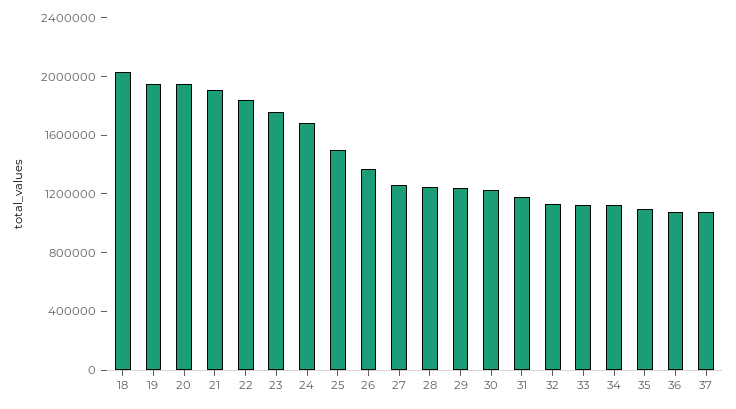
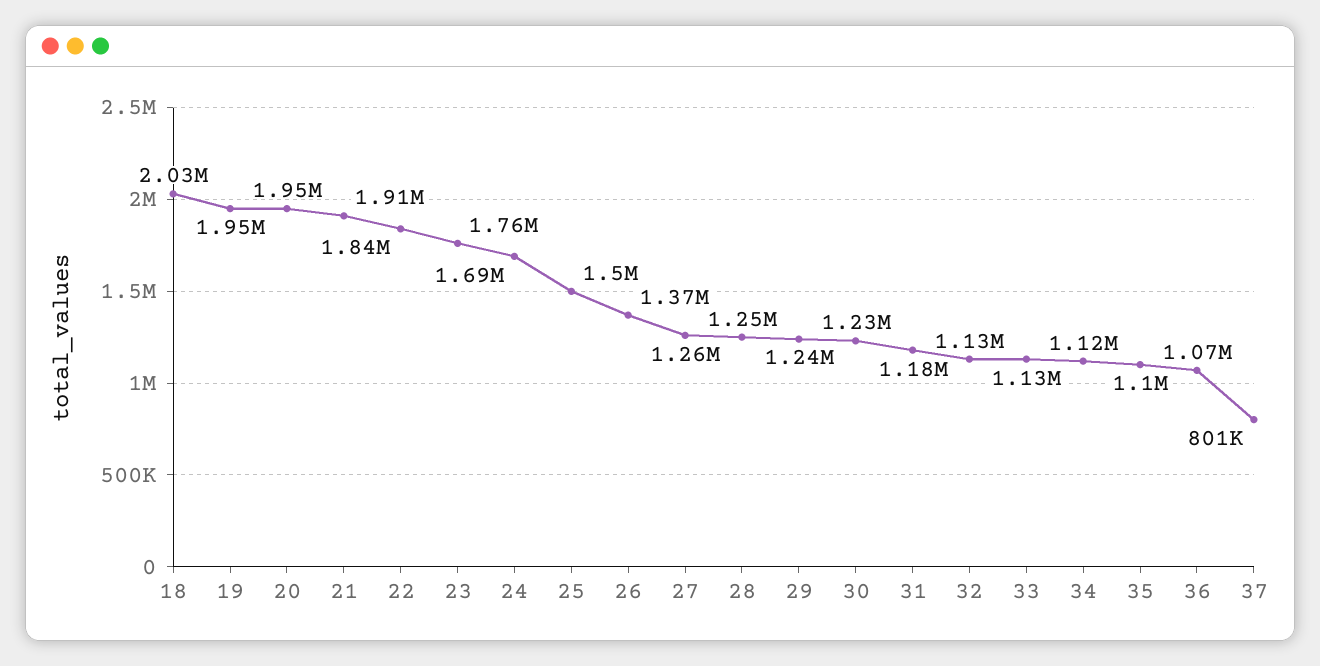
  {
    "18": 2030000,
    "19": 1950000,
    "20": 1950000,
    "21": 1910000,
    "22": 1840000,
    "23": 1760000,
    "24": 1690000,
    "25": 1500000,
    "26": 1370000,
    "27": 1260000,
    "28": 1250000,
    "29": 1240000,
    "30": 1230000,
    "31": 1180000,
    "32": 1130000,
    "33": 1130000,
    "34": 1120000,
    "35": 1100000,
    "36": 1070000,
-   "37": 1100000
+   "37": 801000
  }

